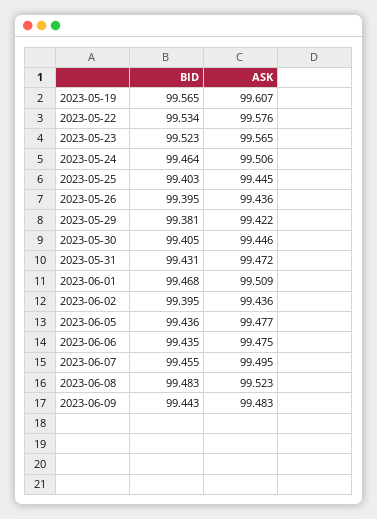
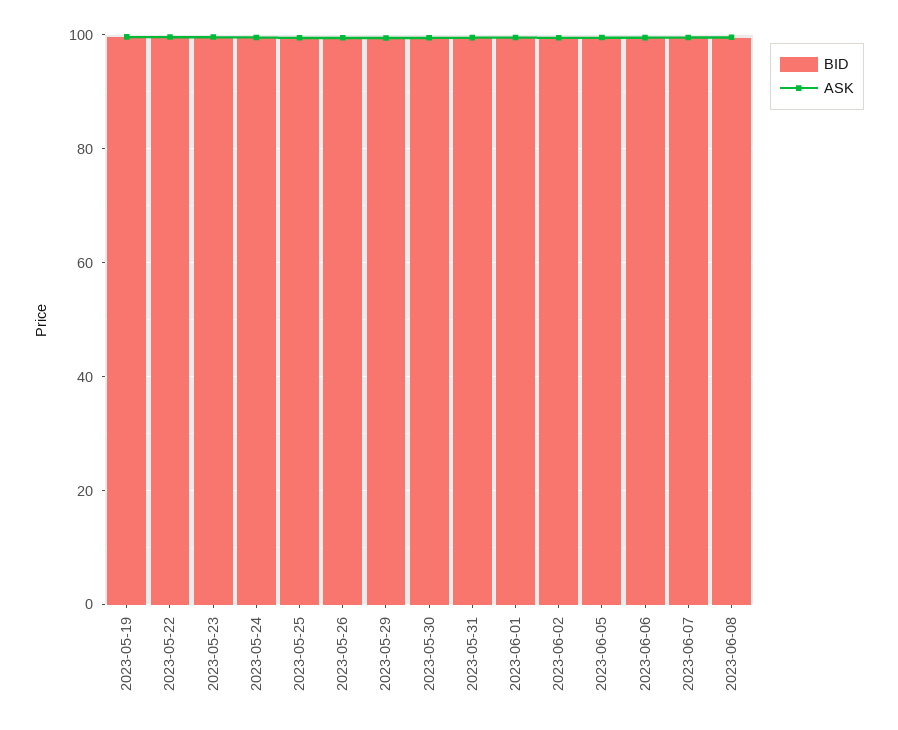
  {
    "BID": {
      "2023-05-19": 99.565,
      "2023-05-22": 99.534,
      "2023-05-23": 99.523,
      "2023-05-24": 99.464,
      "2023-05-25": 99.403,
      "2023-05-26": 99.395,
      "2023-05-29": 99.381,
      "2023-05-30": 99.405,
      "2023-05-31": 99.431,
      "2023-06-01": 99.468,
      "2023-06-02": 99.395,
      "2023-06-05": 99.436,
      "2023-06-06": 99.435,
      "2023-06-07": 99.455,
-     "2023-06-08": 99.483,
+     "2023-06-08": 99.483
-     "2023-06-09": 99.443
    },
    "ASK": {
      "2023-05-19": 99.607,
      "2023-05-22": 99.576,
      "2023-05-23": 99.565,
      "2023-05-24": 99.506,
      "2023-05-25": 99.445,
      "2023-05-26": 99.436,
      "2023-05-29": 99.422,
      "2023-05-30": 99.446,
      "2023-05-31": 99.472,
      "2023-06-01": 99.509,
      "2023-06-02": 99.436,
      "2023-06-05": 99.477,
      "2023-06-06": 99.475,
      "2023-06-07": 99.495,
-     "2023-06-08": 99.523,
+     "2023-06-08": 99.523
-     "2023-06-09": 99.483
    }
  }

